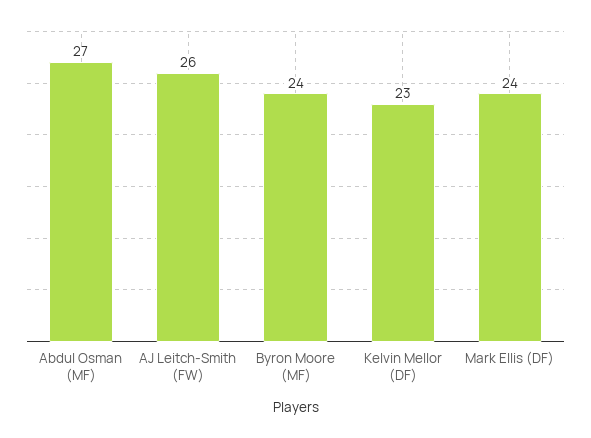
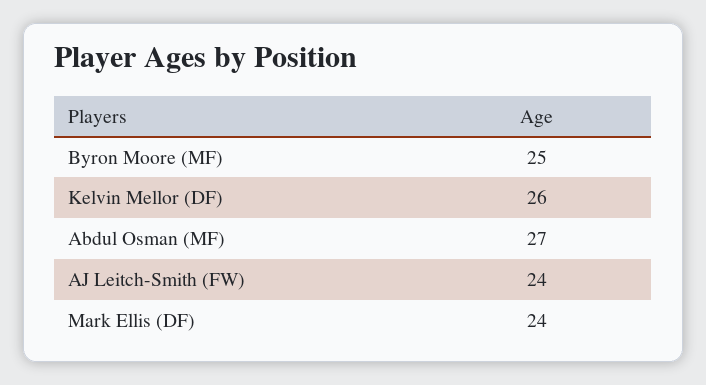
  {
    "Abdul Osman (MF)": 27,
-   "AJ Leitch-Smith (FW)": 26,
+   "AJ Leitch-Smith (FW)": 24,
-   "Byron Moore (MF)": 24,
+   "Byron Moore (MF)": 25,
-   "Kelvin Mellor (DF)": 23,
+   "Kelvin Mellor (DF)": 26,
    "Mark Ellis (DF)": 24
  }

